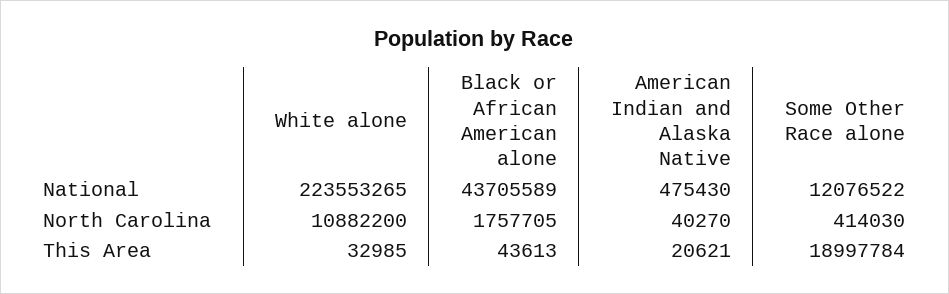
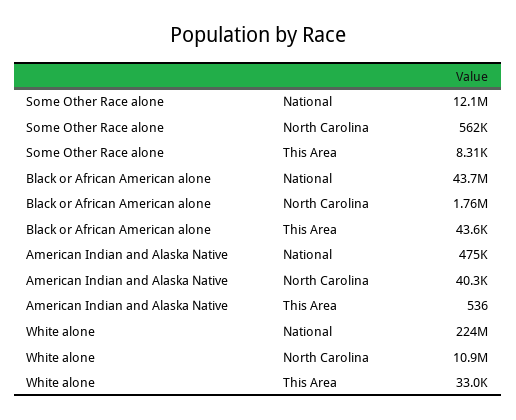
  {
    "White alone": {
      "National": 223553265,
      "North Carolina": 10882200,
      "This Area": 32985
    },
    "Black or African American alone": {
      "National": 43705589,
      "North Carolina": 1757705,
      "This Area": 43613
    },
    "American Indian and Alaska Native": {
      "National": 475430,
      "North Carolina": 40270,
-     "This Area": 20621
+     "This Area": 536
    },
    "Some Other Race alone": {
      "National": 12076522,
-     "North Carolina": 414030,
+     "North Carolina": 562000,
-     "This Area": 18997784
+     "This Area": 8310
    }
  }

